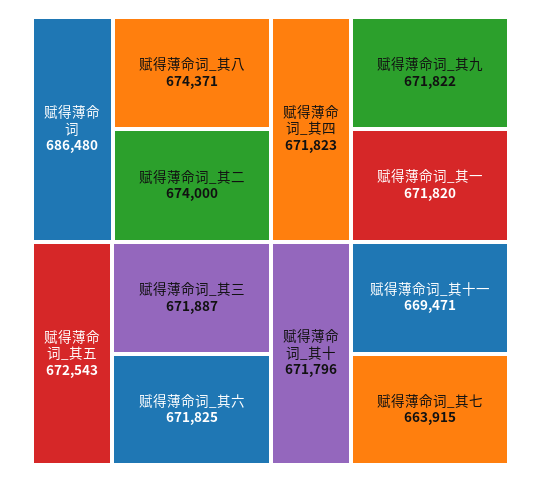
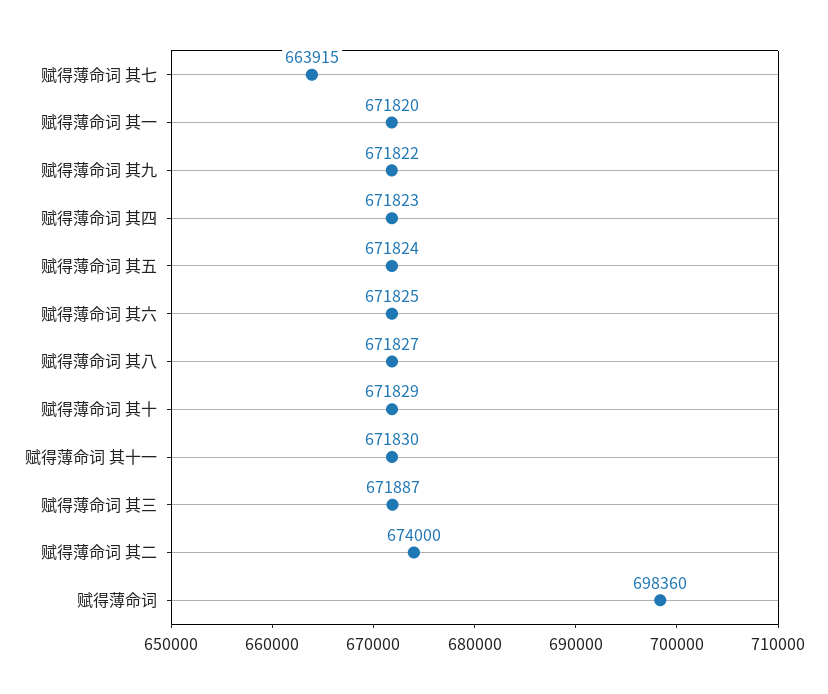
  {
-   "赋得薄命词": 686480,
+   "赋得薄命词": 698360,
-   "赋得薄命词_其八": 674371,
+   "赋得薄命词_其八": 671827,
    "赋得薄命词_其二": 674000,
-   "赋得薄命词_其五": 672543,
+   "赋得薄命词_其五": 671824,
    "赋得薄命词_其三": 671887,
    "赋得薄命词_其六": 671825,
    "赋得薄命词_其四": 671823,
    "赋得薄命词_其九": 671822,
    "赋得薄命词_其一": 671820,
-   "赋得薄命词_其十": 671796,
+   "赋得薄命词_其十": 671829,
-   "赋得薄命词_其十一": 669471,
+   "赋得薄命词_其十一": 671830,
    "赋得薄命词_其七": 663915
  }

